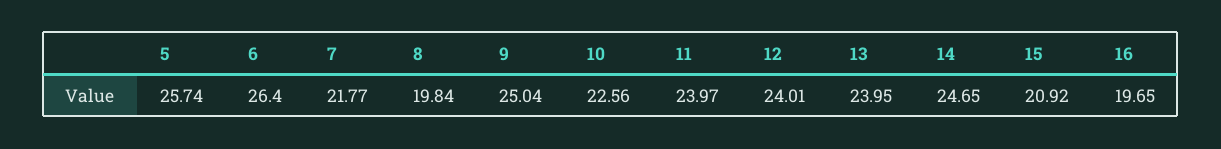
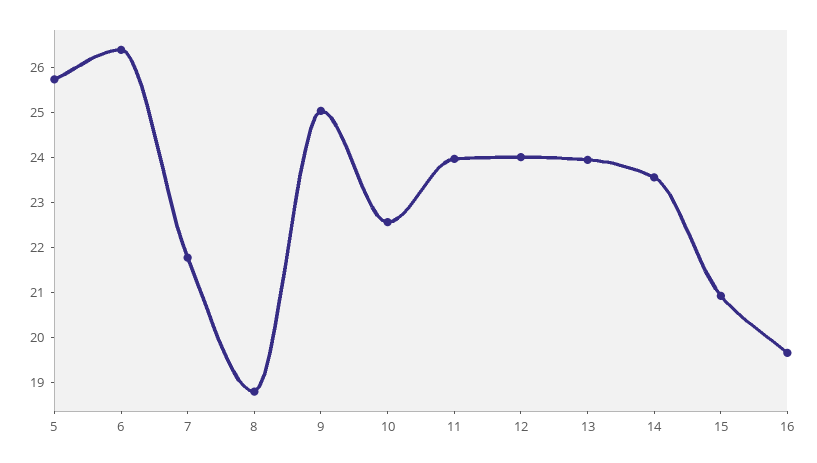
  {
    "5": 25.74,
    "6": 26.4,
    "7": 21.77,
-   "8": 19.84,
+   "8": 18.8,
    "9": 25.04,
    "10": 22.56,
    "11": 23.97,
    "12": 24.01,
    "13": 23.95,
-   "14": 24.65,
+   "14": 23.6,
    "15": 20.92,
    "16": 19.65
  }

